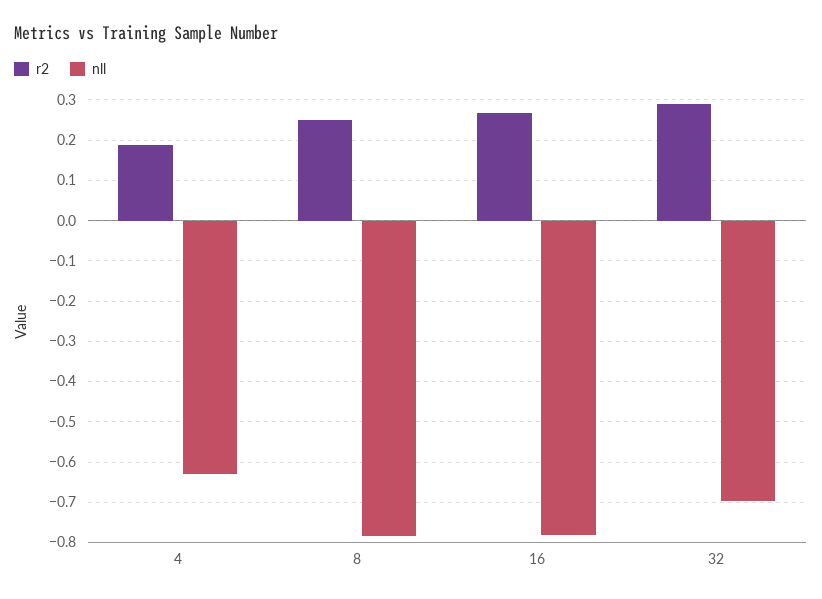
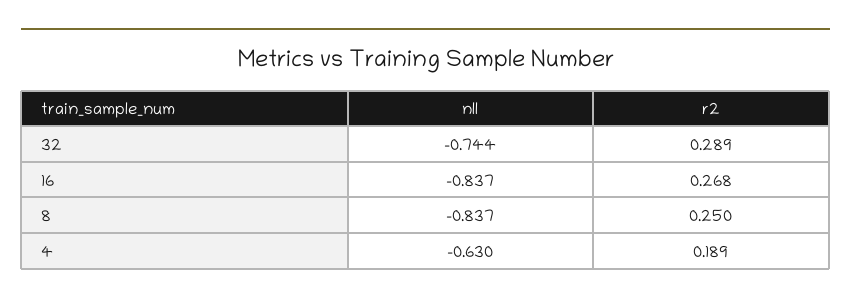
  {
    "r2": {
      "4": 0.189,
      "8": 0.25,
      "16": 0.268,
      "32": 0.289
    },
    "nll": {
      "4": -0.63,
-     "8": -0.78,
+     "8": -0.837,
-     "16": -0.78,
+     "16": -0.837,
-     "32": -0.7
+     "32": -0.744
    }
  }

